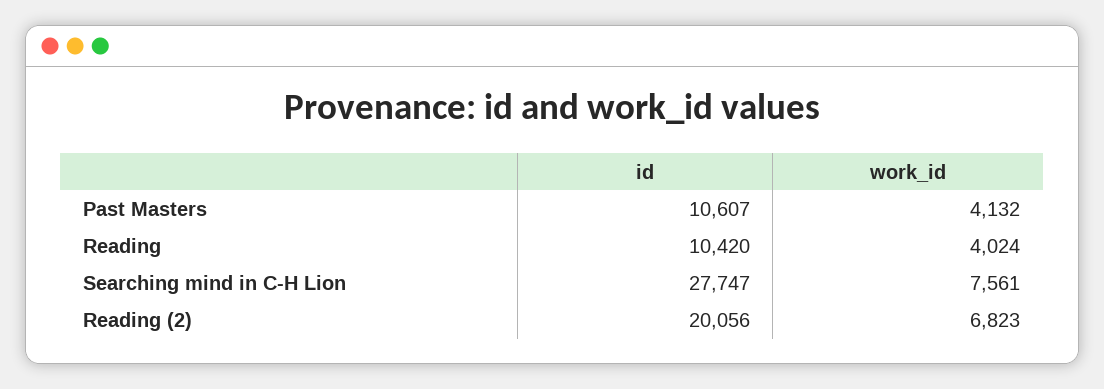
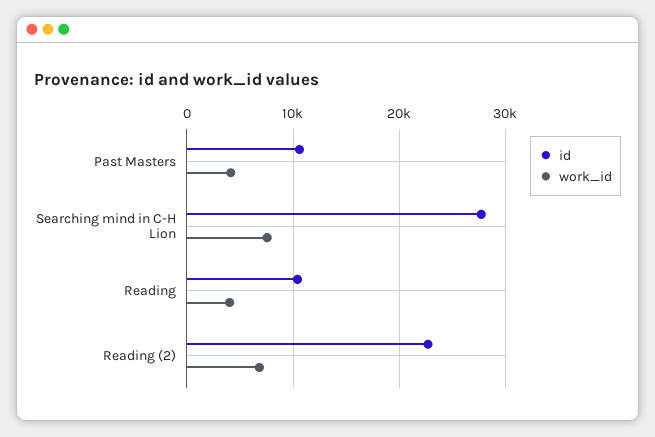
  {
    "id": {
      "Past Masters": 10607,
      "Reading": 10420,
      "Searching mind in C-H Lion": 27747,
-     "Reading (2)": 20056
+     "Reading (2)": 23000
    },
    "work_id": {
      "Past Masters": 4132,
      "Reading": 4024,
      "Searching mind in C-H Lion": 7561,
      "Reading (2)": 6823
    }
  }

